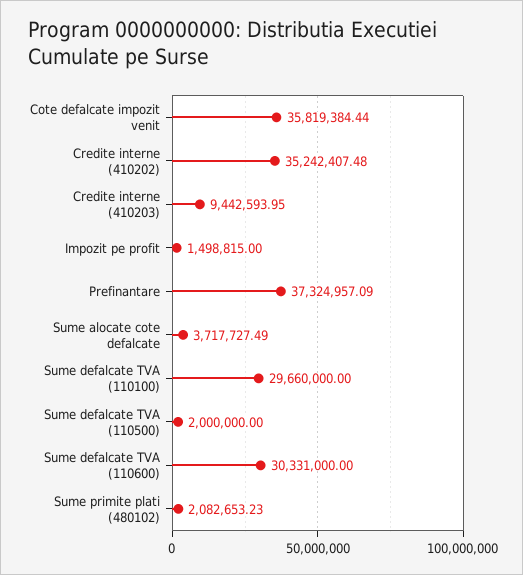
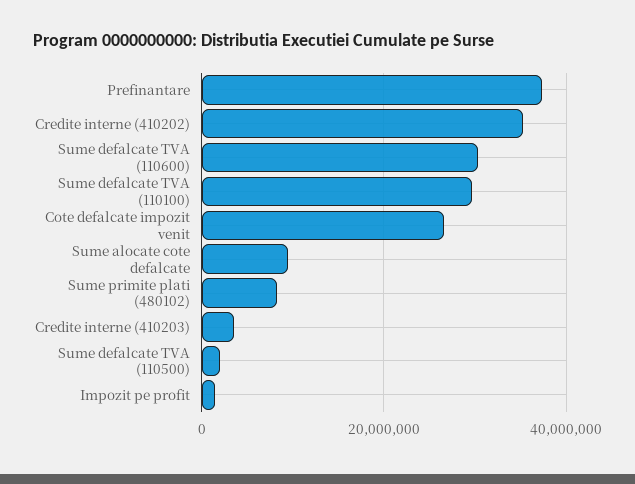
  {
-   "Cote defalcate impozit venit": 35819384.44,
+   "Cote defalcate impozit venit": 26000000,
    "Credite interne (410202)": 35242407.48,
-   "Credite interne (410203)": 9442593.95,
+   "Credite interne (410203)": 4000000,
    "Impozit pe profit": 1498815,
    "Prefinantare": 37324957.09,
-   "Sume alocate cote defalcate": 3717727.49,
+   "Sume alocate cote defalcate": 10000000,
    "Sume defalcate TVA (110100)": 29660000,
    "Sume defalcate TVA (110500)": 2000000,
    "Sume defalcate TVA (110600)": 30331000,
-   "Sume primite plati (480102)": 2082653.23
+   "Sume primite plati (480102)": 8000000
  }

